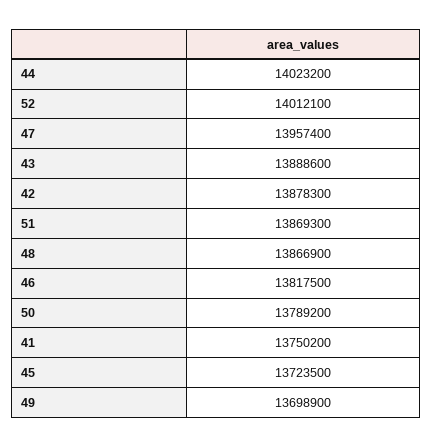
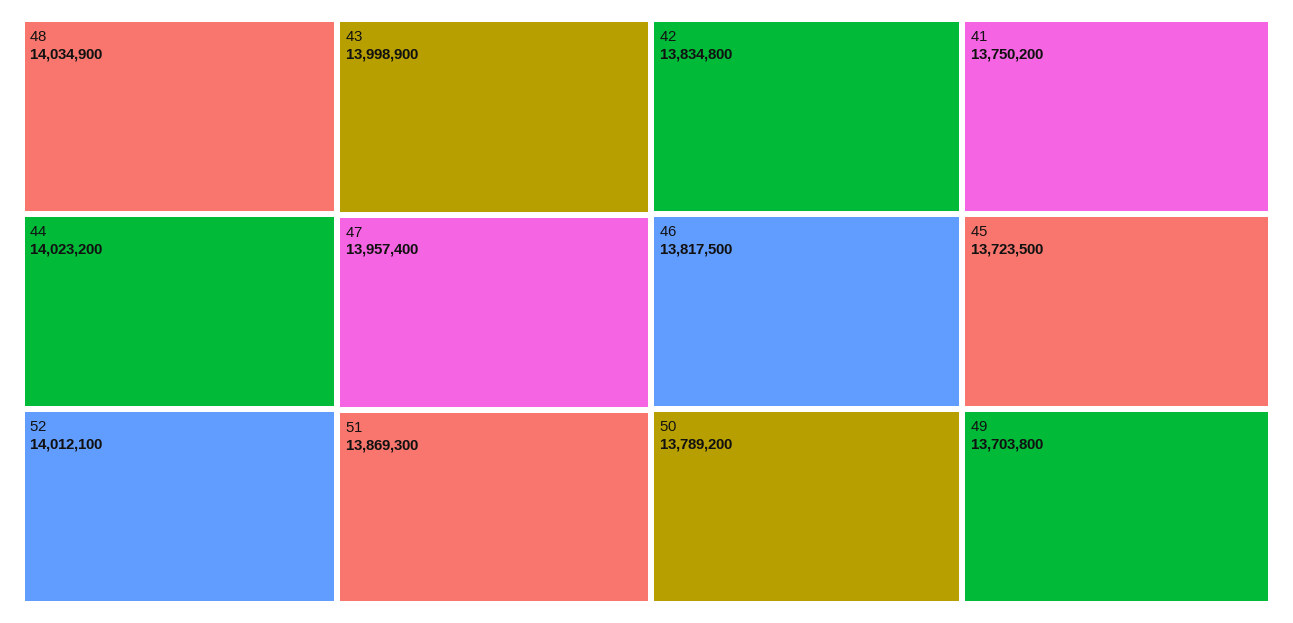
  {
    "44": 14023200,
    "52": 14012100,
    "47": 13957400,
-   "43": 13888600,
+   "43": 13998900,
-   "42": 13878300,
+   "42": 13834800,
    "51": 13869300,
-   "48": 13866900,
+   "48": 14034900,
    "46": 13817500,
    "50": 13789200,
    "41": 13750200,
    "45": 13723500,
-   "49": 13698900
+   "49": 13703800
  }

